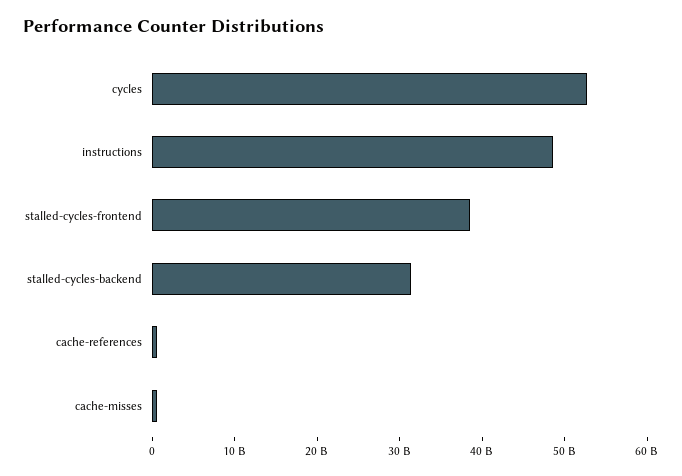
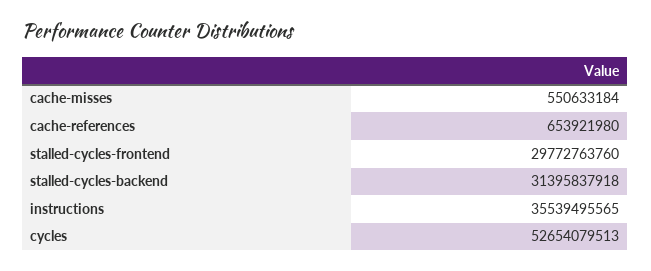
  {
    "cycles": 52654079513,
-   "instructions": 48000000000,
+   "instructions": 35539495565,
-   "stalled-cycles-frontend": 38000000000,
+   "stalled-cycles-frontend": 29772763760,
    "stalled-cycles-backend": 31395837918,
    "cache-references": 653921980,
    "cache-misses": 550633184
  }

